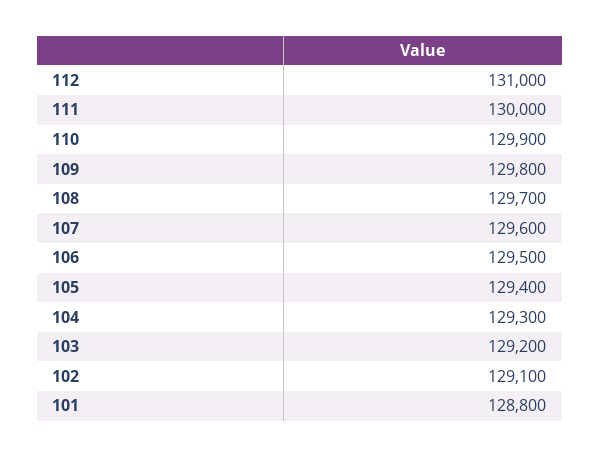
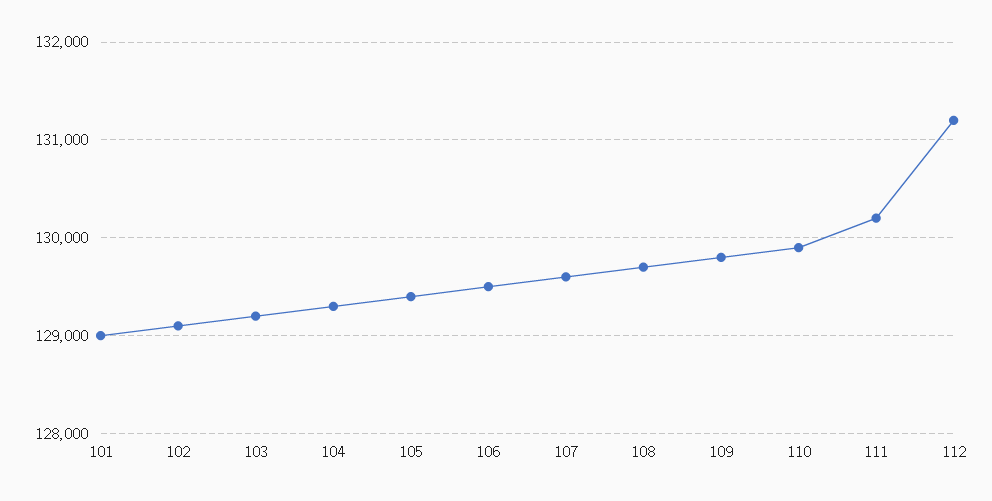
  {
-   "112": 131000,
+   "112": 131200,
-   "111": 130000,
+   "111": 130200,
    "110": 129900,
    "109": 129800,
    "108": 129700,
    "107": 129600,
    "106": 129500,
    "105": 129400,
    "104": 129300,
    "103": 129200,
    "102": 129100,
-   "101": 128800
+   "101": 129000
  }

